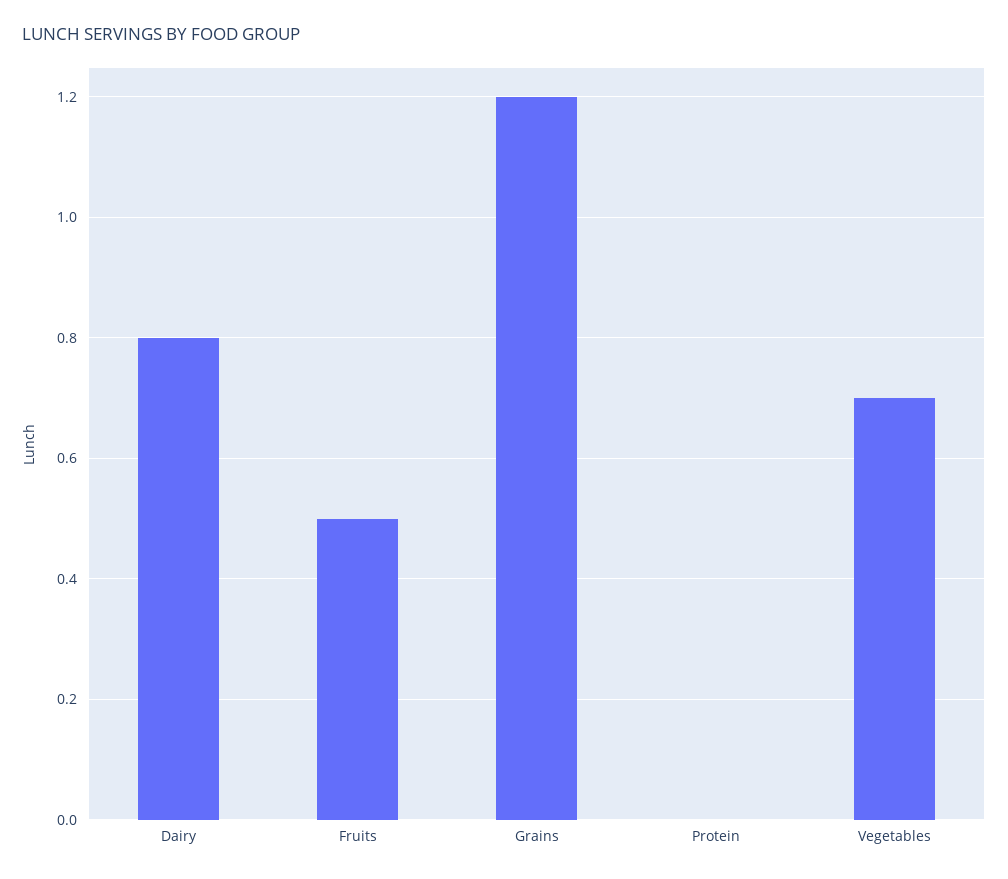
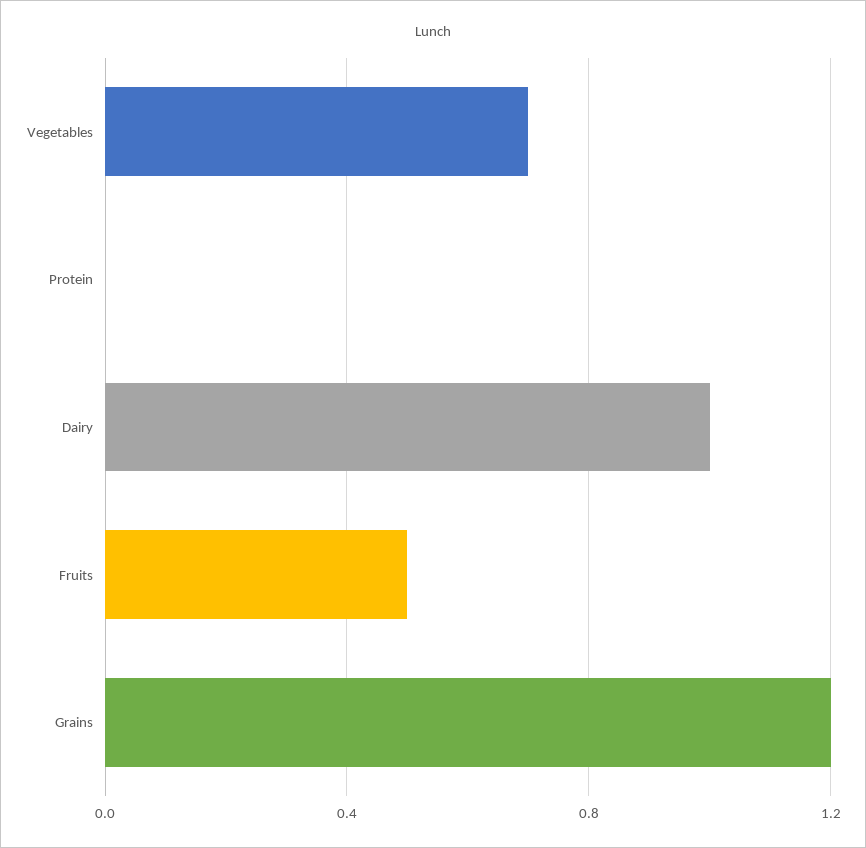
  {
-   "Dairy": 0.8,
+   "Dairy": 1,
    "Fruits": 0.5,
    "Grains": 1.2,
    "Protein": 0,
    "Vegetables": 0.7
  }

